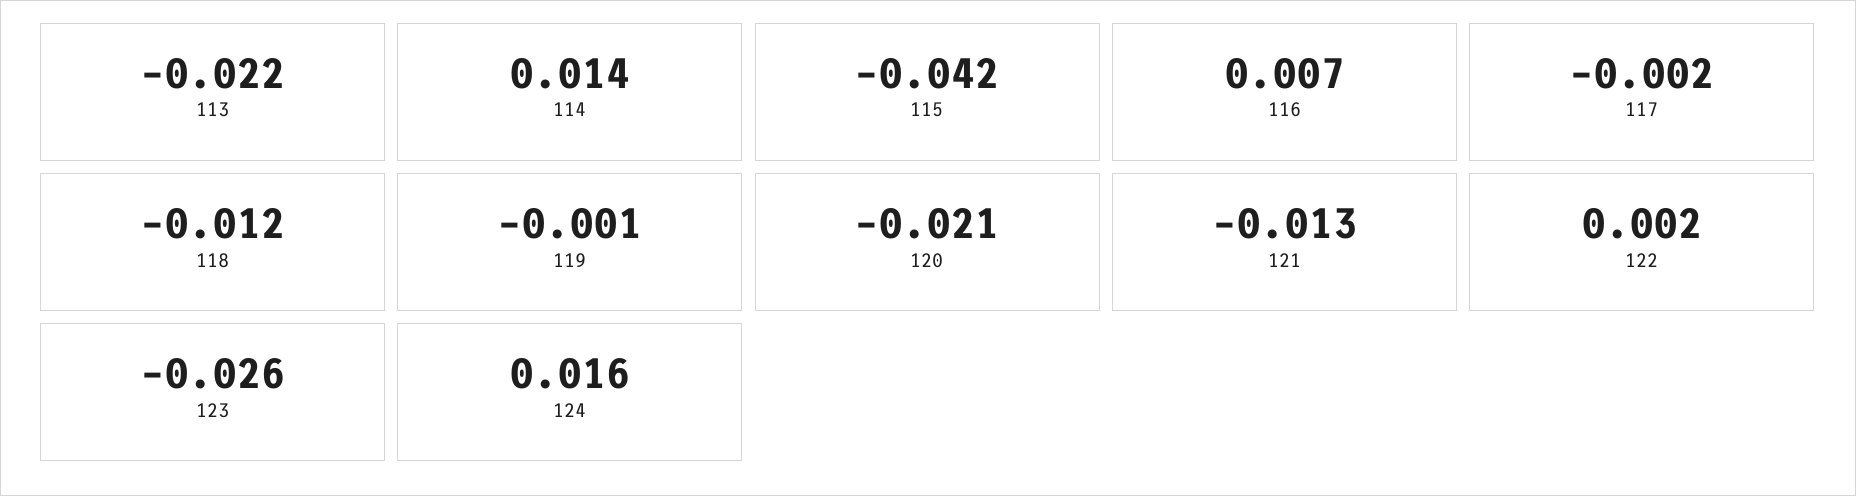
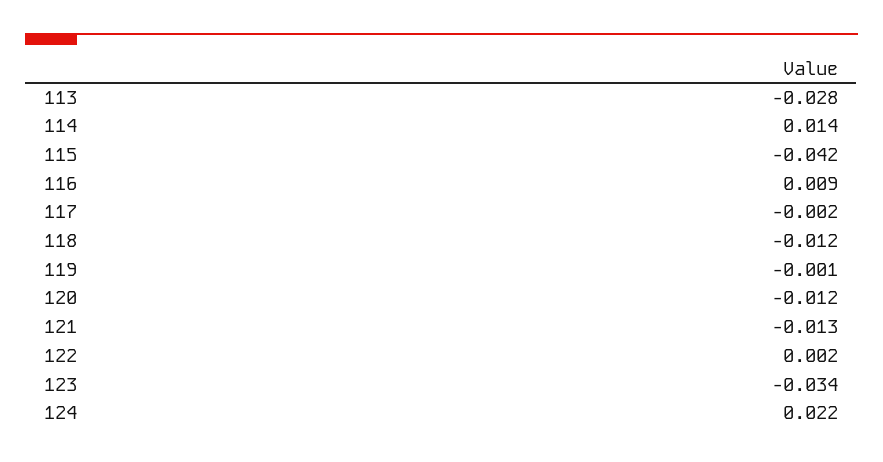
  {
-   "113": -0.022,
+   "113": -0.028,
    "114": 0.014,
    "115": -0.042,
-   "116": 0.007,
+   "116": 0.009,
    "117": -0.002,
    "118": -0.012,
    "119": -0.001,
-   "120": -0.021,
+   "120": -0.012,
    "121": -0.013,
    "122": 0.002,
-   "123": -0.026,
+   "123": -0.034,
-   "124": 0.016
+   "124": 0.022
  }

